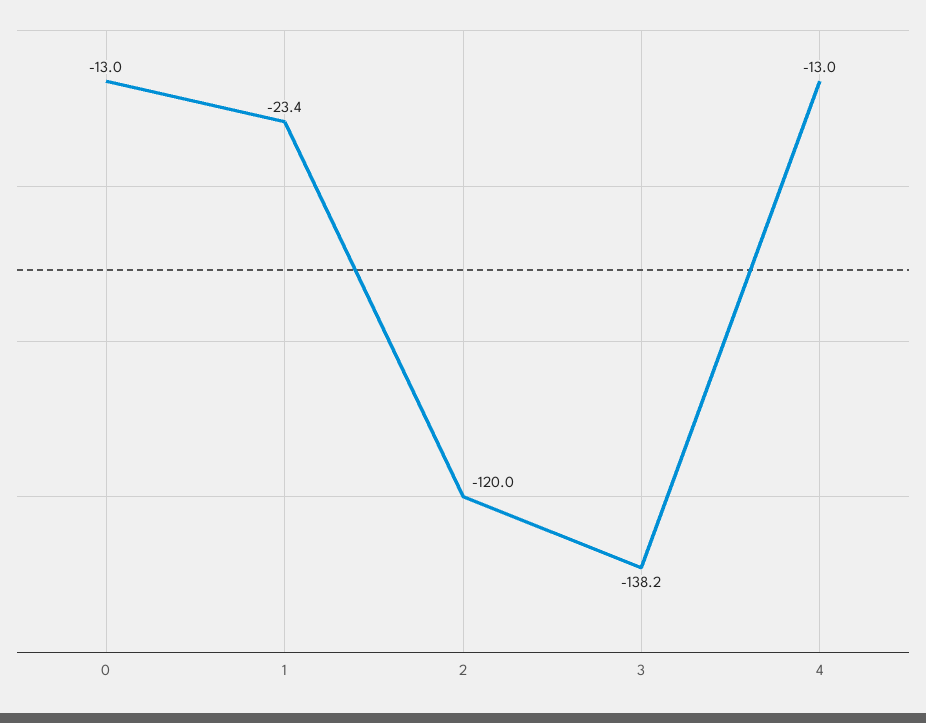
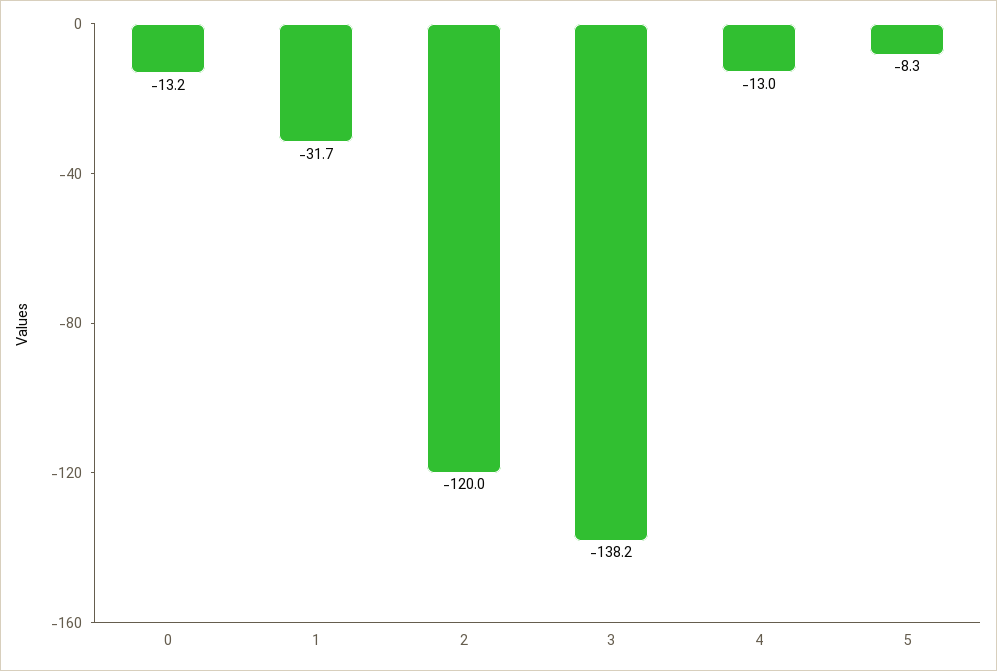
  {
-   "0": -13,
+   "0": -13.2,
-   "1": -23.4,
+   "1": -31.7,
    "2": -120,
    "3": -138.2,
-   "4": -13
+   "4": -13,
+   "5": -8.3
  }

